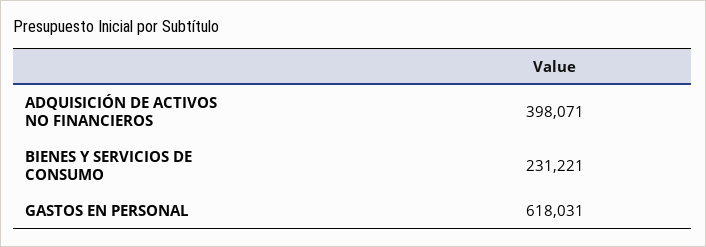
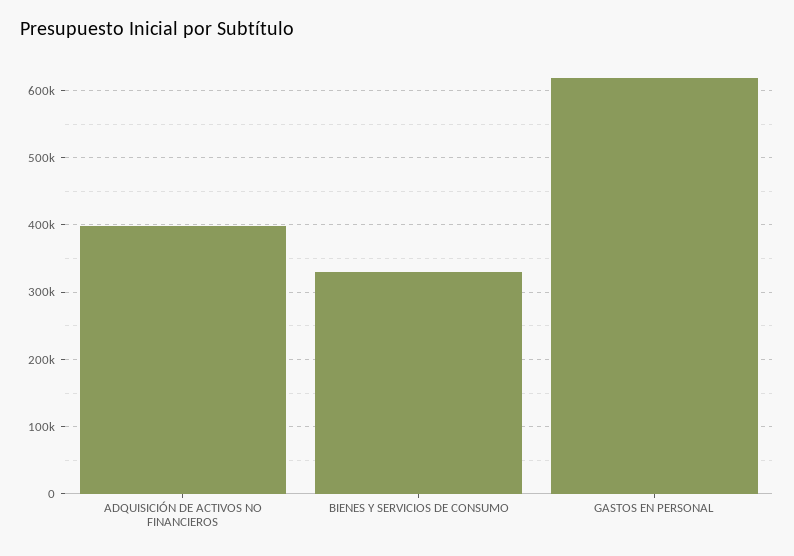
  {
    "ADQUISICIÓN DE ACTIVOS NO FINANCIEROS": 398071,
-   "BIENES Y SERVICIOS DE CONSUMO": 231221,
+   "BIENES Y SERVICIOS DE CONSUMO": 330000,
    "GASTOS EN PERSONAL": 618031
  }

